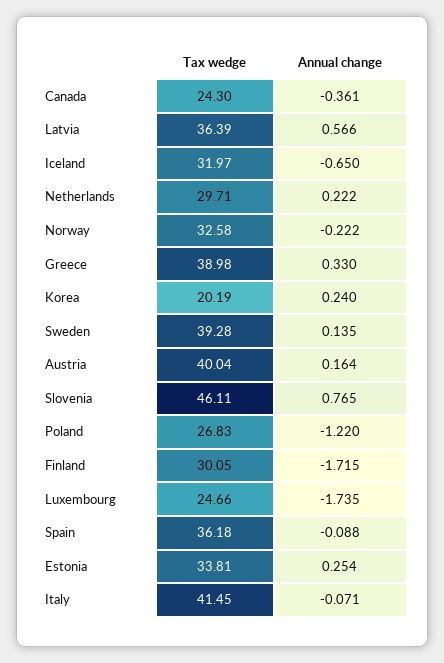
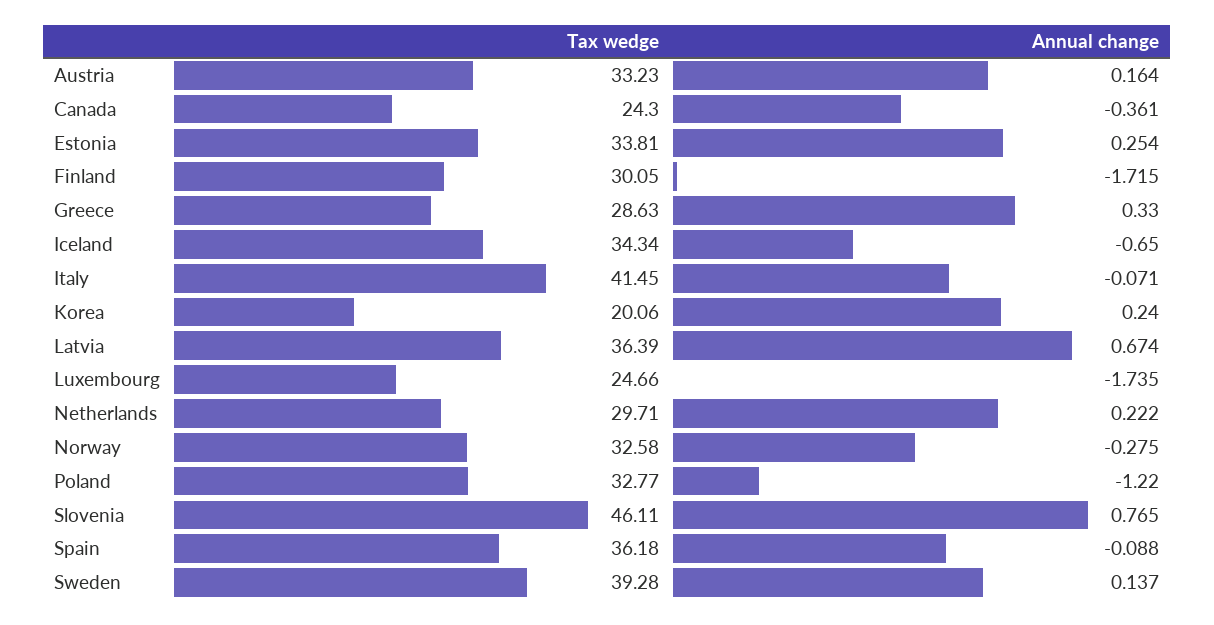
  {
    "Tax wedge": {
      "Canada": 24.3,
      "Latvia": 36.39,
-     "Iceland": 31.97,
+     "Iceland": 34.34,
      "Netherlands": 29.71,
      "Norway": 32.58,
-     "Greece": 38.98,
+     "Greece": 28.63,
-     "Korea": 20.19,
+     "Korea": 20.06,
      "Sweden": 39.28,
-     "Austria": 40.04,
+     "Austria": 33.23,
      "Slovenia": 46.11,
-     "Poland": 26.83,
+     "Poland": 32.77,
      "Finland": 30.05,
      "Luxembourg": 24.66,
      "Spain": 36.18,
      "Estonia": 33.81,
      "Italy": 41.45
    },
    "Annual change": {
      "Canada": -0.361,
-     "Latvia": 0.566,
+     "Latvia": 0.674,
      "Iceland": -0.65,
      "Netherlands": 0.222,
-     "Norway": -0.222,
+     "Norway": -0.275,
      "Greece": 0.33,
      "Korea": 0.24,
-     "Sweden": 0.135,
+     "Sweden": 0.137,
      "Austria": 0.164,
      "Slovenia": 0.765,
      "Poland": -1.22,
      "Finland": -1.715,
      "Luxembourg": -1.735,
      "Spain": -0.088,
      "Estonia": 0.254,
      "Italy": -0.071
    }
  }

